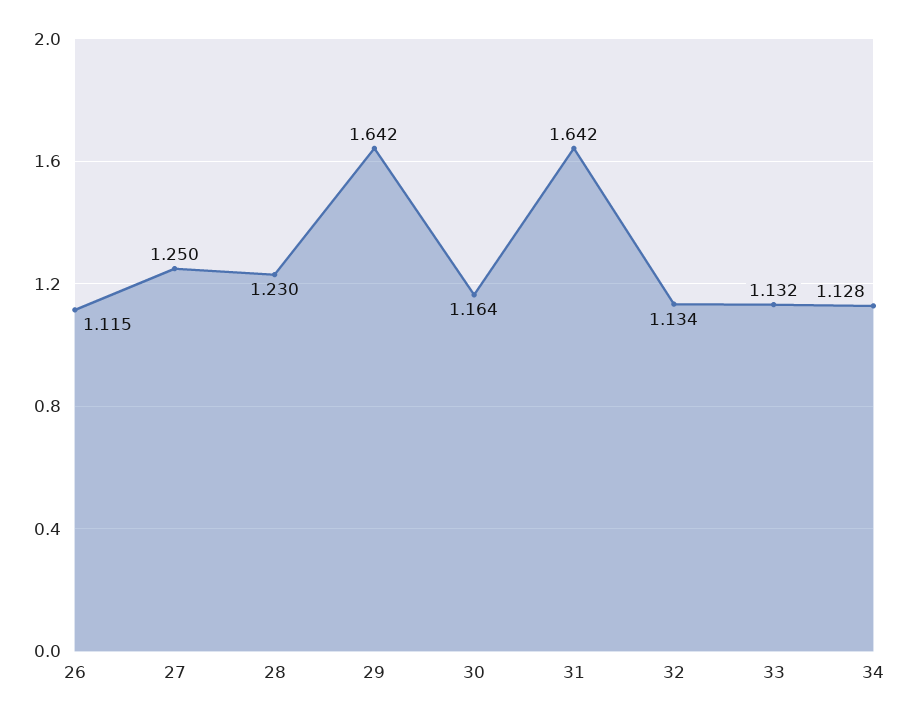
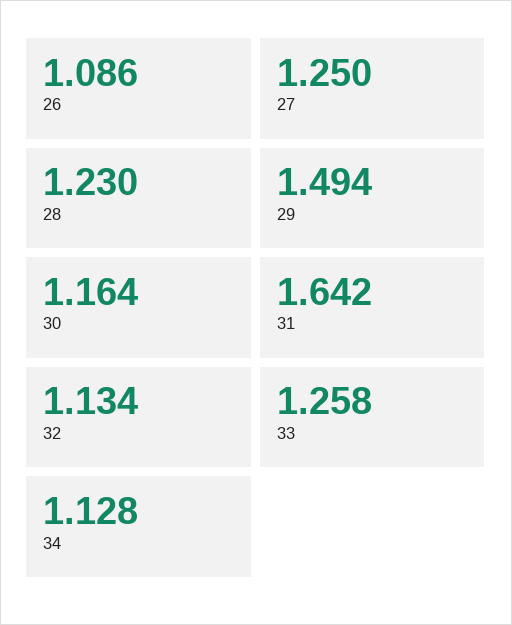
  {
-   "26": 1.115,
+   "26": 1.086,
    "27": 1.25,
    "28": 1.23,
-   "29": 1.642,
+   "29": 1.494,
    "30": 1.164,
    "31": 1.642,
    "32": 1.134,
-   "33": 1.132,
+   "33": 1.258,
    "34": 1.128
  }

